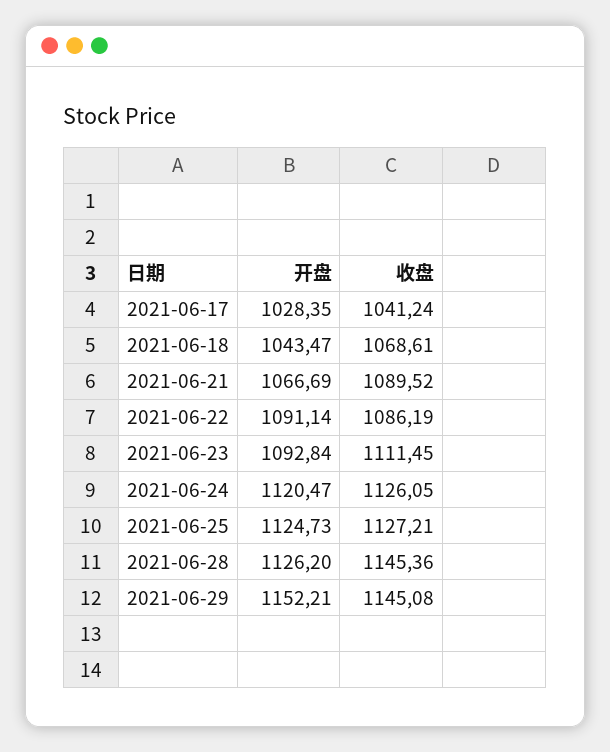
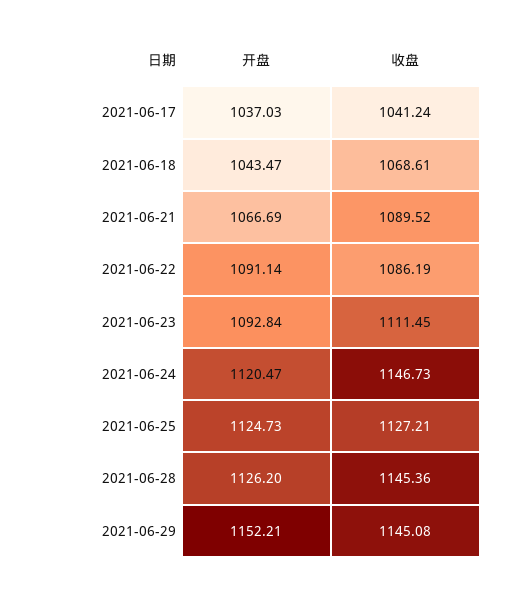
  {
    "开盘": {
-     "2021-06-17": 1028.35,
+     "2021-06-17": 1037.03,
      "2021-06-18": 1043.47,
      "2021-06-21": 1066.69,
      "2021-06-22": 1091.14,
      "2021-06-23": 1092.84,
      "2021-06-24": 1120.47,
      "2021-06-25": 1124.73,
      "2021-06-28": 1126.2,
      "2021-06-29": 1152.21
    },
    "收盘": {
      "2021-06-17": 1041.24,
      "2021-06-18": 1068.61,
      "2021-06-21": 1089.52,
      "2021-06-22": 1086.19,
      "2021-06-23": 1111.45,
-     "2021-06-24": 1126.05,
+     "2021-06-24": 1146.73,
      "2021-06-25": 1127.21,
      "2021-06-28": 1145.36,
      "2021-06-29": 1145.08
    }
  }

